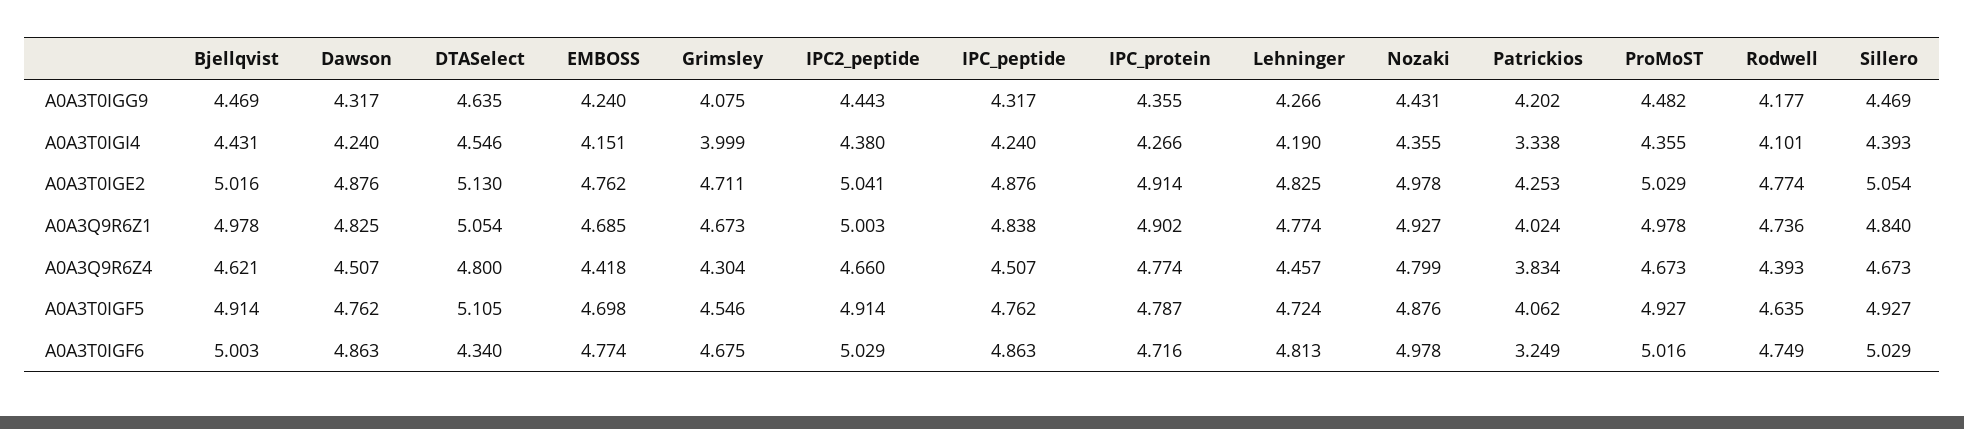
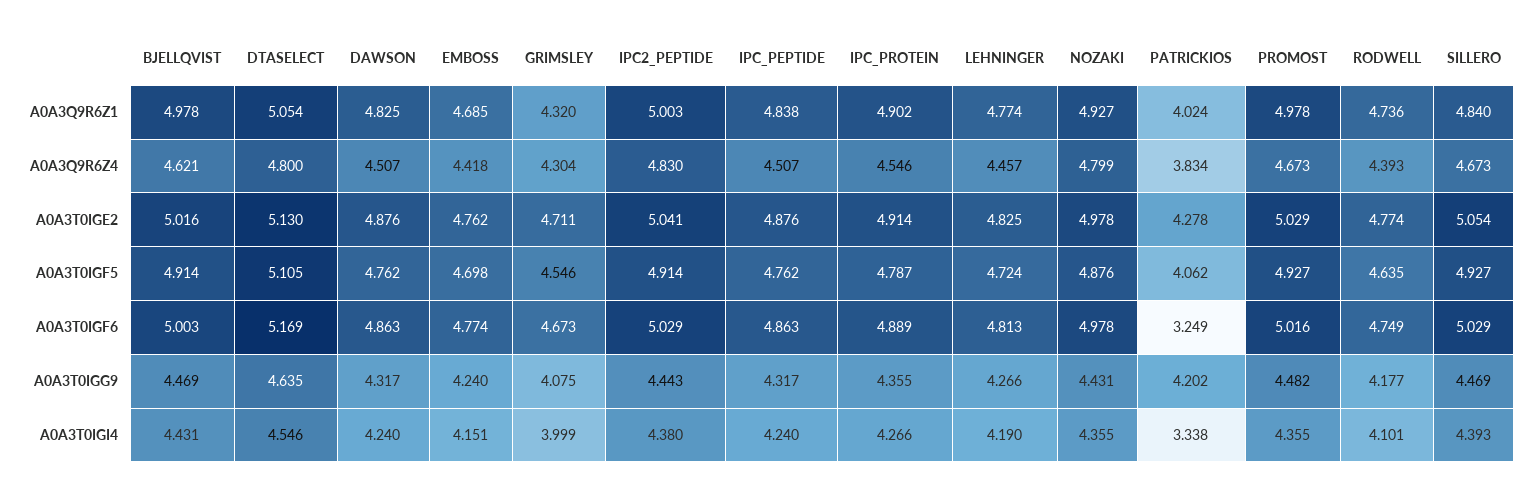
  {
    "Bjellqvist": {
      "A0A3T0IGG9": 4.469,
      "A0A3T0IGI4": 4.431,
      "A0A3T0IGE2": 5.016,
      "A0A3Q9R6Z1": 4.978,
      "A0A3Q9R6Z4": 4.621,
      "A0A3T0IGF5": 4.914,
      "A0A3T0IGF6": 5.003
    },
    "Dawson": {
      "A0A3T0IGG9": 4.317,
      "A0A3T0IGI4": 4.24,
      "A0A3T0IGE2": 4.876,
      "A0A3Q9R6Z1": 4.825,
      "A0A3Q9R6Z4": 4.507,
      "A0A3T0IGF5": 4.762,
      "A0A3T0IGF6": 4.863
    },
    "DTASelect": {
      "A0A3T0IGG9": 4.635,
      "A0A3T0IGI4": 4.546,
      "A0A3T0IGE2": 5.13,
      "A0A3Q9R6Z1": 5.054,
      "A0A3Q9R6Z4": 4.8,
      "A0A3T0IGF5": 5.105,
-     "A0A3T0IGF6": 4.34
+     "A0A3T0IGF6": 5.169
    },
    "EMBOSS": {
      "A0A3T0IGG9": 4.24,
      "A0A3T0IGI4": 4.151,
      "A0A3T0IGE2": 4.762,
      "A0A3Q9R6Z1": 4.685,
      "A0A3Q9R6Z4": 4.418,
      "A0A3T0IGF5": 4.698,
      "A0A3T0IGF6": 4.774
    },
    "Grimsley": {
      "A0A3T0IGG9": 4.075,
      "A0A3T0IGI4": 3.999,
      "A0A3T0IGE2": 4.711,
-     "A0A3Q9R6Z1": 4.673,
+     "A0A3Q9R6Z1": 4.32,
      "A0A3Q9R6Z4": 4.304,
      "A0A3T0IGF5": 4.546,
-     "A0A3T0IGF6": 4.675
+     "A0A3T0IGF6": 4.673
    },
    "IPC2_peptide": {
      "A0A3T0IGG9": 4.443,
      "A0A3T0IGI4": 4.38,
      "A0A3T0IGE2": 5.041,
      "A0A3Q9R6Z1": 5.003,
-     "A0A3Q9R6Z4": 4.66,
+     "A0A3Q9R6Z4": 4.83,
      "A0A3T0IGF5": 4.914,
      "A0A3T0IGF6": 5.029
    },
    "IPC_peptide": {
      "A0A3T0IGG9": 4.317,
      "A0A3T0IGI4": 4.24,
      "A0A3T0IGE2": 4.876,
      "A0A3Q9R6Z1": 4.838,
      "A0A3Q9R6Z4": 4.507,
      "A0A3T0IGF5": 4.762,
      "A0A3T0IGF6": 4.863
    },
    "IPC_protein": {
      "A0A3T0IGG9": 4.355,
      "A0A3T0IGI4": 4.266,
      "A0A3T0IGE2": 4.914,
      "A0A3Q9R6Z1": 4.902,
-     "A0A3Q9R6Z4": 4.774,
+     "A0A3Q9R6Z4": 4.546,
      "A0A3T0IGF5": 4.787,
-     "A0A3T0IGF6": 4.716
+     "A0A3T0IGF6": 4.889
    },
    "Lehninger": {
      "A0A3T0IGG9": 4.266,
      "A0A3T0IGI4": 4.19,
      "A0A3T0IGE2": 4.825,
      "A0A3Q9R6Z1": 4.774,
      "A0A3Q9R6Z4": 4.457,
      "A0A3T0IGF5": 4.724,
      "A0A3T0IGF6": 4.813
    },
    "Nozaki": {
      "A0A3T0IGG9": 4.431,
      "A0A3T0IGI4": 4.355,
      "A0A3T0IGE2": 4.978,
      "A0A3Q9R6Z1": 4.927,
      "A0A3Q9R6Z4": 4.799,
      "A0A3T0IGF5": 4.876,
      "A0A3T0IGF6": 4.978
    },
    "Patrickios": {
      "A0A3T0IGG9": 4.202,
      "A0A3T0IGI4": 3.338,
-     "A0A3T0IGE2": 4.253,
+     "A0A3T0IGE2": 4.278,
      "A0A3Q9R6Z1": 4.024,
      "A0A3Q9R6Z4": 3.834,
      "A0A3T0IGF5": 4.062,
      "A0A3T0IGF6": 3.249
    },
    "ProMoST": {
      "A0A3T0IGG9": 4.482,
      "A0A3T0IGI4": 4.355,
      "A0A3T0IGE2": 5.029,
      "A0A3Q9R6Z1": 4.978,
      "A0A3Q9R6Z4": 4.673,
      "A0A3T0IGF5": 4.927,
      "A0A3T0IGF6": 5.016
    },
    "Rodwell": {
      "A0A3T0IGG9": 4.177,
      "A0A3T0IGI4": 4.101,
      "A0A3T0IGE2": 4.774,
      "A0A3Q9R6Z1": 4.736,
      "A0A3Q9R6Z4": 4.393,
      "A0A3T0IGF5": 4.635,
      "A0A3T0IGF6": 4.749
    },
    "Sillero": {
      "A0A3T0IGG9": 4.469,
      "A0A3T0IGI4": 4.393,
      "A0A3T0IGE2": 5.054,
      "A0A3Q9R6Z1": 4.84,
      "A0A3Q9R6Z4": 4.673,
      "A0A3T0IGF5": 4.927,
      "A0A3T0IGF6": 5.029
    }
  }

